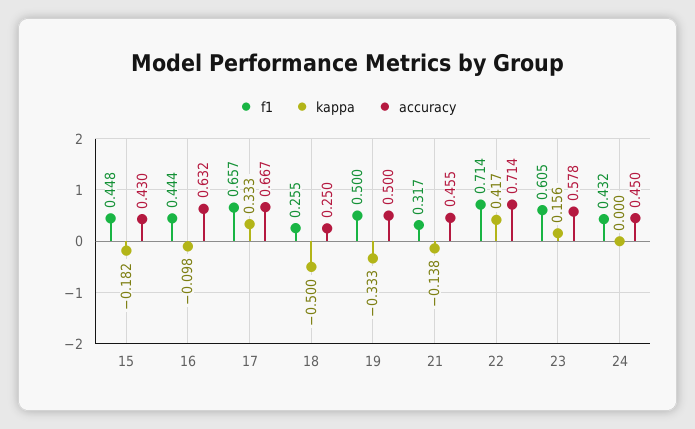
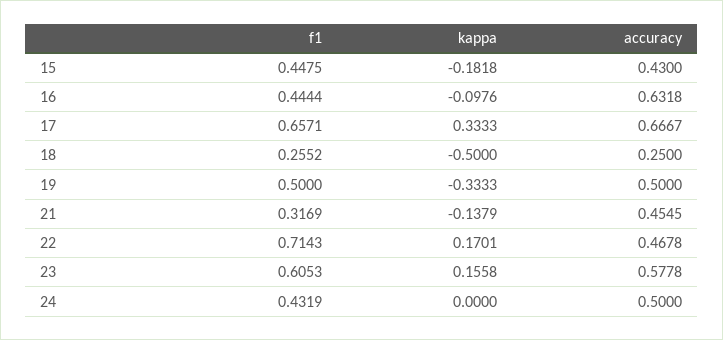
  {
    "f1": {
      "15": 0.4475,
      "16": 0.4444,
      "17": 0.6571,
      "18": 0.2552,
      "19": 0.5,
      "21": 0.3169,
      "22": 0.7143,
      "23": 0.6053,
      "24": 0.4319
    },
    "kappa": {
      "15": -0.1818,
      "16": -0.0976,
      "17": 0.3333,
      "18": -0.5,
      "19": -0.3333,
      "21": -0.1379,
-     "22": 0.417,
+     "22": 0.1701,
      "23": 0.1558,
      "24": 0
    },
    "accuracy": {
      "15": 0.43,
      "16": 0.6318,
      "17": 0.6667,
      "18": 0.25,
      "19": 0.5,
      "21": 0.4545,
-     "22": 0.714,
+     "22": 0.4678,
      "23": 0.5778,
-     "24": 0.45
+     "24": 0.5
    }
  }

